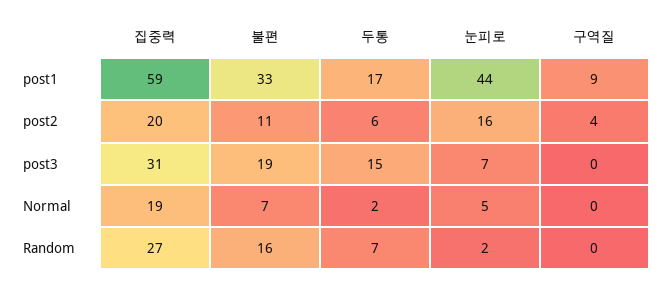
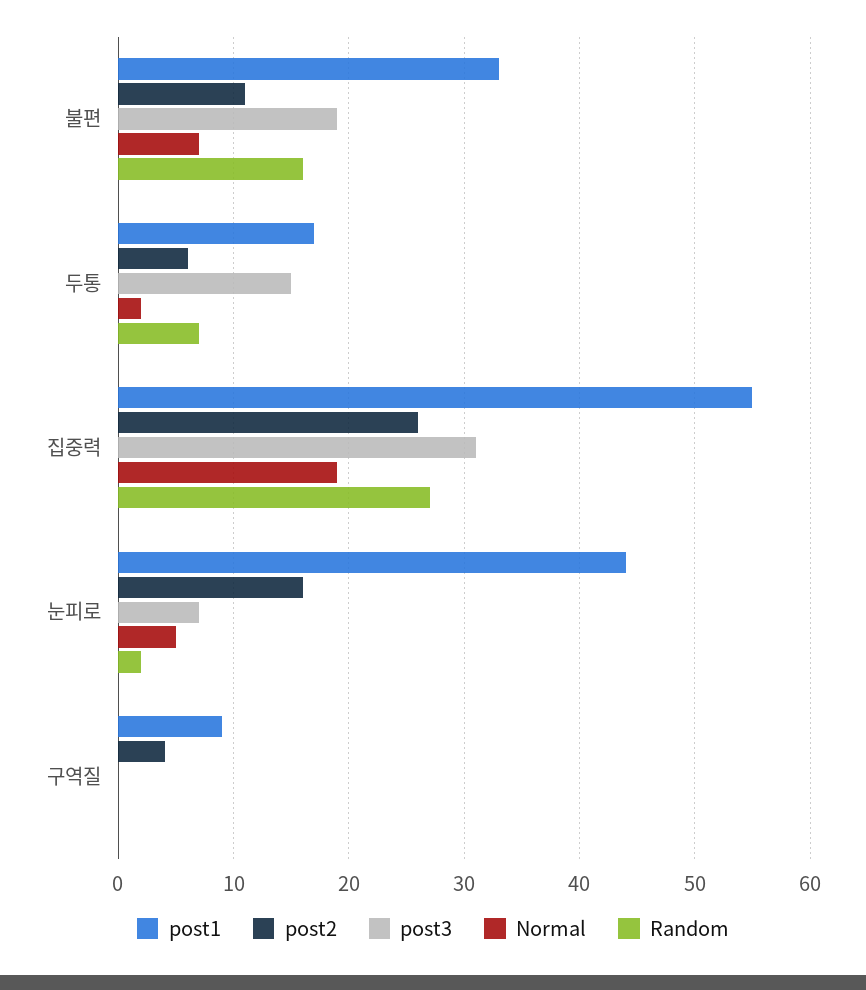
  {
    "post1": {
-     "집중력": 59,
+     "집중력": 55,
      "불편": 33,
      "두통": 17,
      "눈피로": 44,
      "구역질": 9
    },
    "post2": {
-     "집중력": 20,
+     "집중력": 26,
      "불편": 11,
      "두통": 6,
      "눈피로": 16,
      "구역질": 4
    },
    "post3": {
      "집중력": 31,
      "불편": 19,
      "두통": 15,
      "눈피로": 7,
      "구역질": 0
    },
    "Normal": {
      "집중력": 19,
      "불편": 7,
      "두통": 2,
      "눈피로": 5,
      "구역질": 0
    },
    "Random": {
      "집중력": 27,
      "불편": 16,
      "두통": 7,
      "눈피로": 2,
      "구역질": 0
    }
  }

